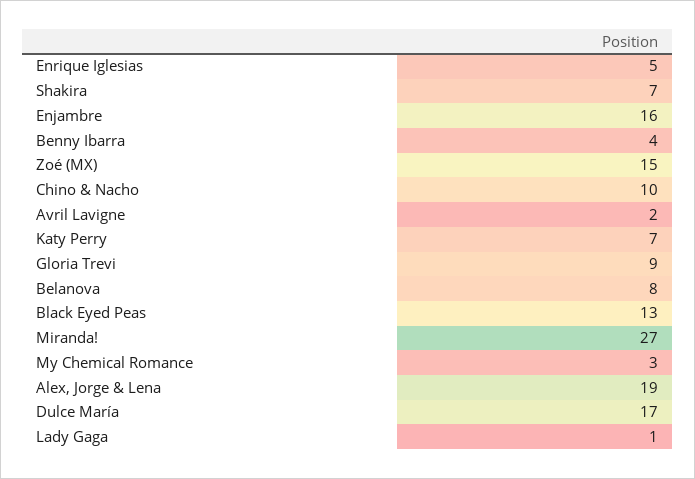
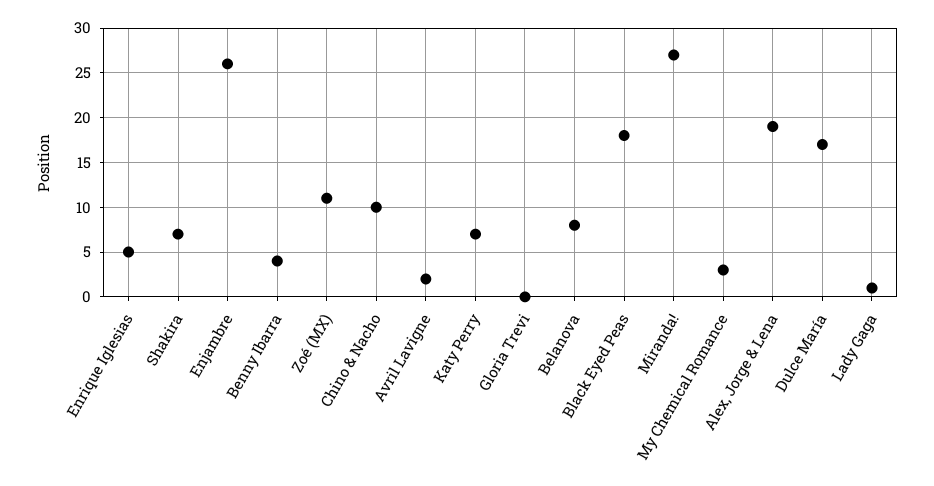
  {
    "Enrique Iglesias": 5,
    "Shakira": 7,
-   "Enjambre": 16,
+   "Enjambre": 26,
    "Benny Ibarra": 4,
-   "Zoé (MX)": 15,
+   "Zoé (MX)": 11,
    "Chino & Nacho": 10,
    "Avril Lavigne": 2,
    "Katy Perry": 7,
-   "Gloria Trevi": 9,
+   "Gloria Trevi": 0,
    "Belanova": 8,
-   "Black Eyed Peas": 13,
+   "Black Eyed Peas": 18,
    "Miranda!": 27,
    "My Chemical Romance": 3,
    "Alex, Jorge & Lena": 19,
    "Dulce María": 17,
    "Lady Gaga": 1
  }

